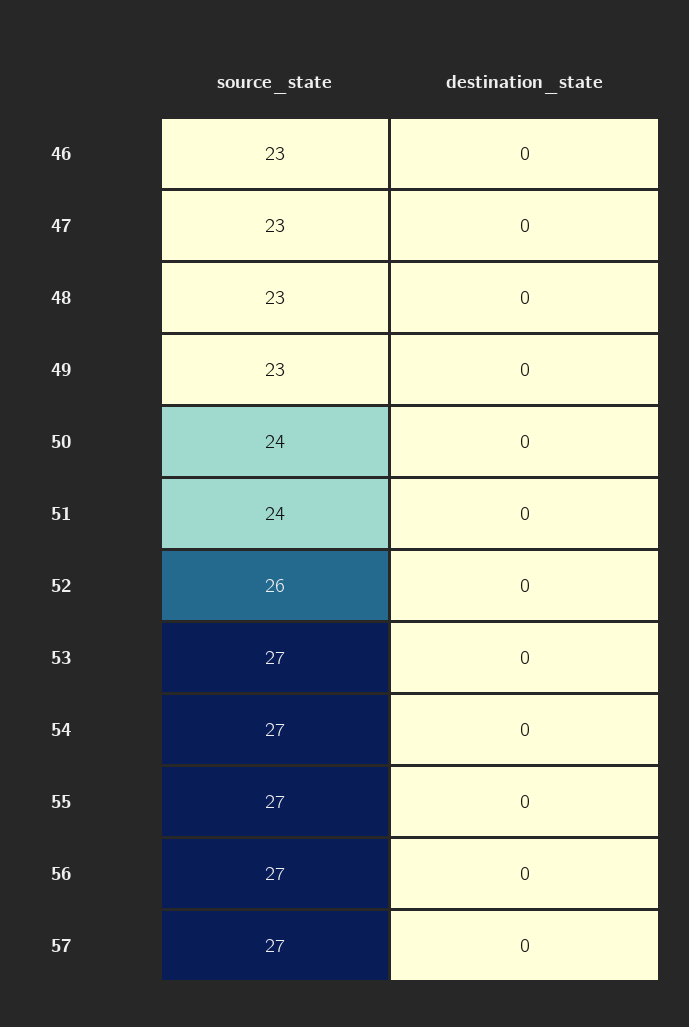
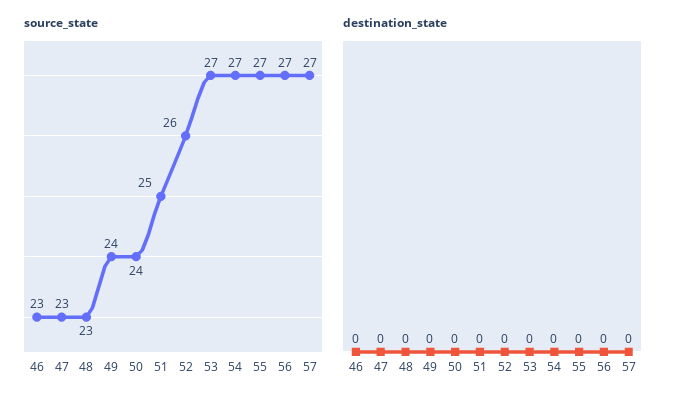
  {
    "source_state": {
      "46": 23,
      "47": 23,
      "48": 23,
-     "49": 23,
+     "49": 24,
      "50": 24,
-     "51": 24,
+     "51": 25,
      "52": 26,
      "53": 27,
      "54": 27,
      "55": 27,
      "56": 27,
      "57": 27
    },
    "destination_state": {
      "46": 0,
      "47": 0,
      "48": 0,
      "49": 0,
      "50": 0,
      "51": 0,
      "52": 0,
      "53": 0,
      "54": 0,
      "55": 0,
      "56": 0,
      "57": 0
    }
  }

